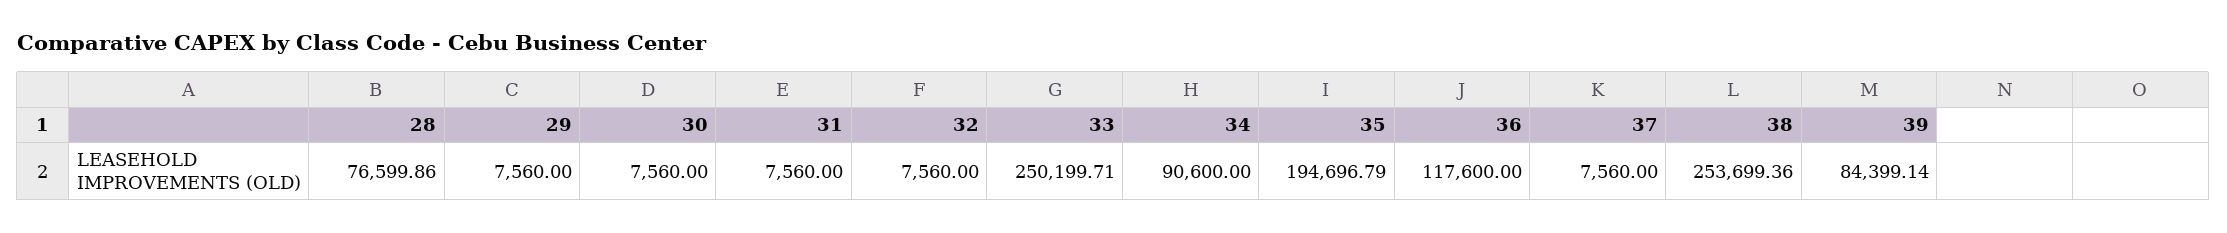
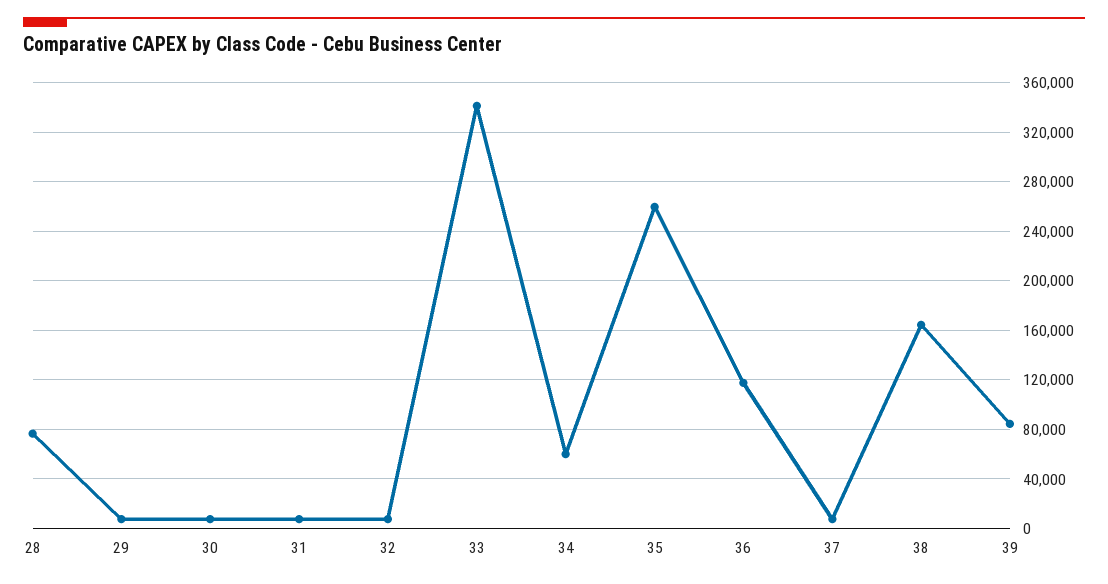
  {
    "28": 76599.86,
    "29": 7560,
    "30": 7560,
    "31": 7560,
    "32": 7560,
-   "33": 250199.71,
+   "33": 340000,
-   "34": 90600,
+   "34": 60000,
-   "35": 194696.79,
+   "35": 260000,
    "36": 117600,
    "37": 7560,
-   "38": 253699.36,
+   "38": 165000,
    "39": 84399.14
  }

